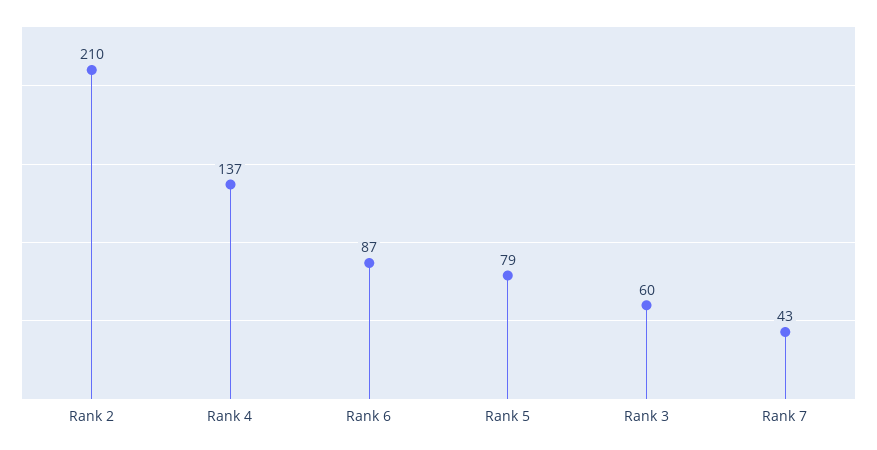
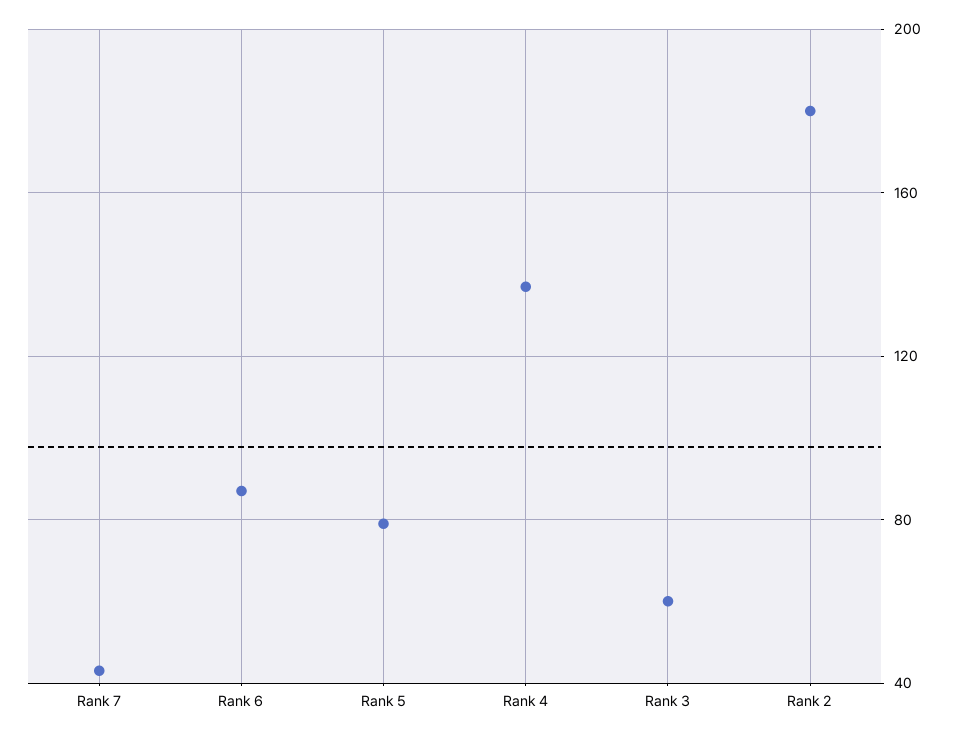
  {
-   "Rank 2": 210,
+   "Rank 2": 180,
    "Rank 4": 137,
    "Rank 6": 87,
    "Rank 5": 79,
    "Rank 3": 60,
    "Rank 7": 43
  }

